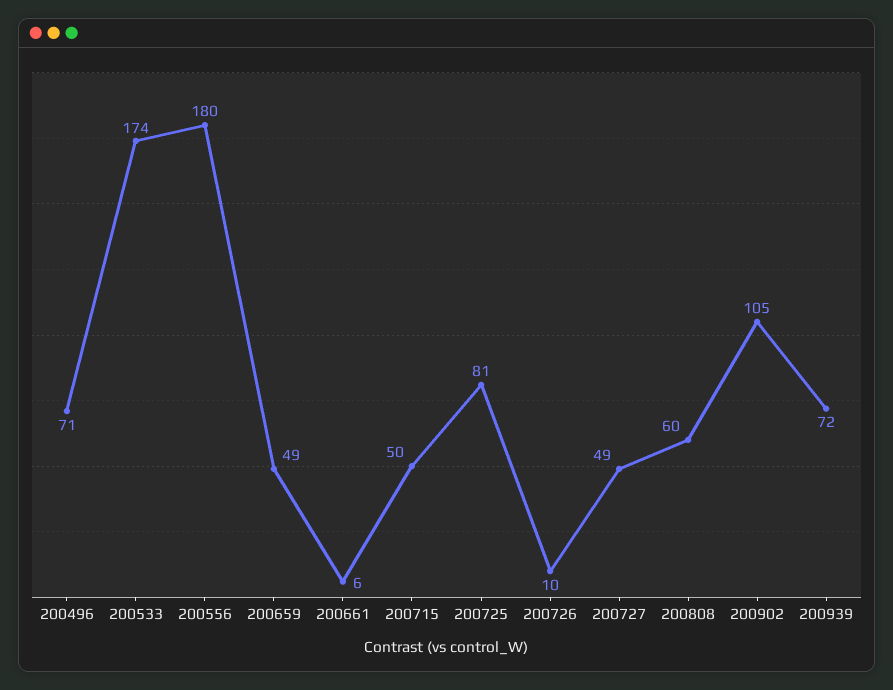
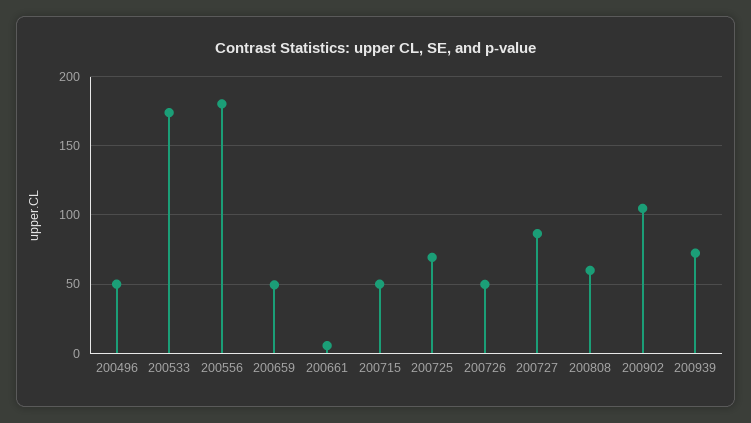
  {
-   "200496": 71,
+   "200496": 50,
    "200533": 174,
    "200556": 180,
    "200659": 49,
    "200661": 6,
    "200715": 50,
-   "200725": 81,
+   "200725": 70,
-   "200726": 10,
+   "200726": 50,
-   "200727": 49,
+   "200727": 85,
    "200808": 60,
    "200902": 105,
    "200939": 72
  }

